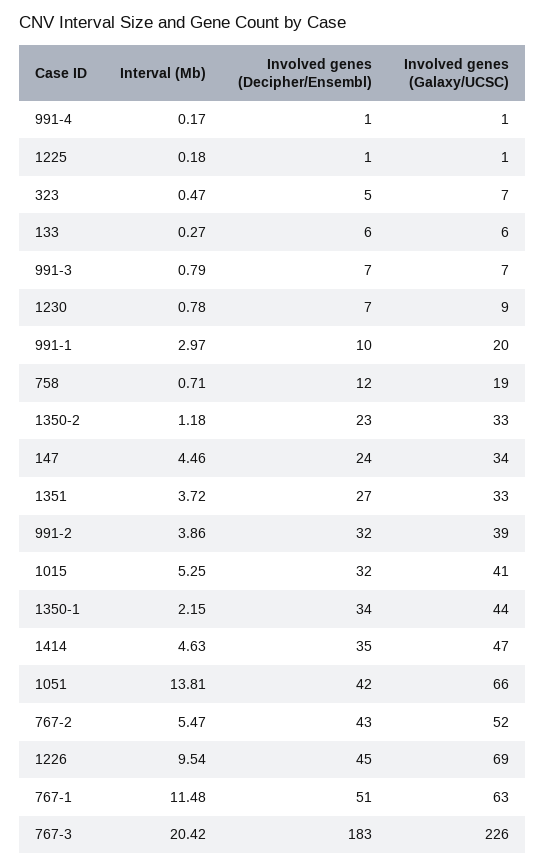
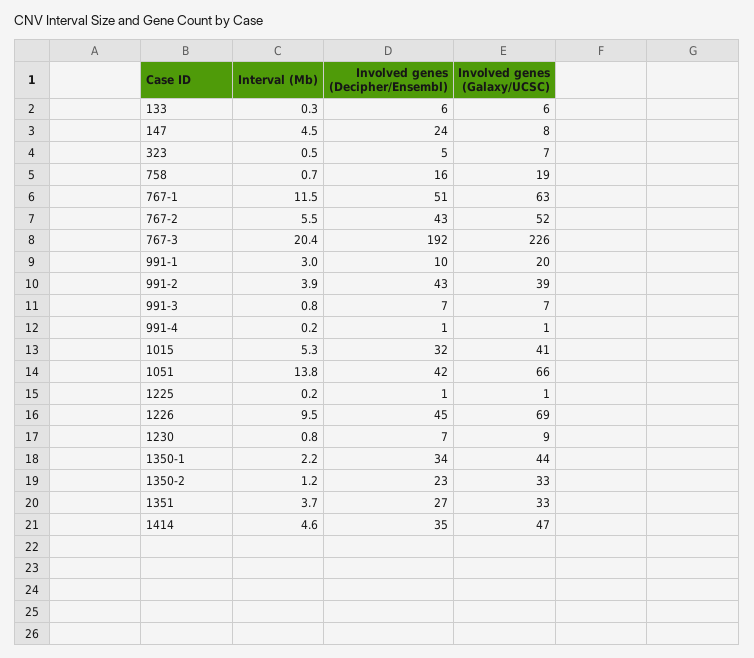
  {
    "Interval (Mb)": {
      "991-4": 0.17,
      "1225": 0.18,
      "323": 0.47,
      "133": 0.27,
      "991-3": 0.79,
      "1230": 0.78,
      "991-1": 2.97,
      "758": 0.71,
      "1350-2": 1.18,
      "147": 4.46,
      "1351": 3.72,
      "991-2": 3.86,
      "1015": 5.25,
      "1350-1": 2.15,
      "1414": 4.63,
      "1051": 13.81,
      "767-2": 5.47,
      "1226": 9.54,
      "767-1": 11.48,
      "767-3": 20.42
    },
    "Involved genes (Decipher/Ensembl)": {
      "991-4": 1,
      "1225": 1,
      "323": 5,
      "133": 6,
      "991-3": 7,
      "1230": 7,
      "991-1": 10,
-     "758": 12,
+     "758": 16,
      "1350-2": 23,
      "147": 24,
      "1351": 27,
-     "991-2": 32,
+     "991-2": 43,
      "1015": 32,
      "1350-1": 34,
      "1414": 35,
      "1051": 42,
      "767-2": 43,
      "1226": 45,
      "767-1": 51,
-     "767-3": 183
+     "767-3": 192
    },
    "Involved genes (Galaxy/UCSC)": {
      "991-4": 1,
      "1225": 1,
      "323": 7,
      "133": 6,
      "991-3": 7,
      "1230": 9,
      "991-1": 20,
      "758": 19,
      "1350-2": 33,
-     "147": 34,
+     "147": 8,
      "1351": 33,
      "991-2": 39,
      "1015": 41,
      "1350-1": 44,
      "1414": 47,
      "1051": 66,
      "767-2": 52,
      "1226": 69,
      "767-1": 63,
      "767-3": 226
    }
  }

